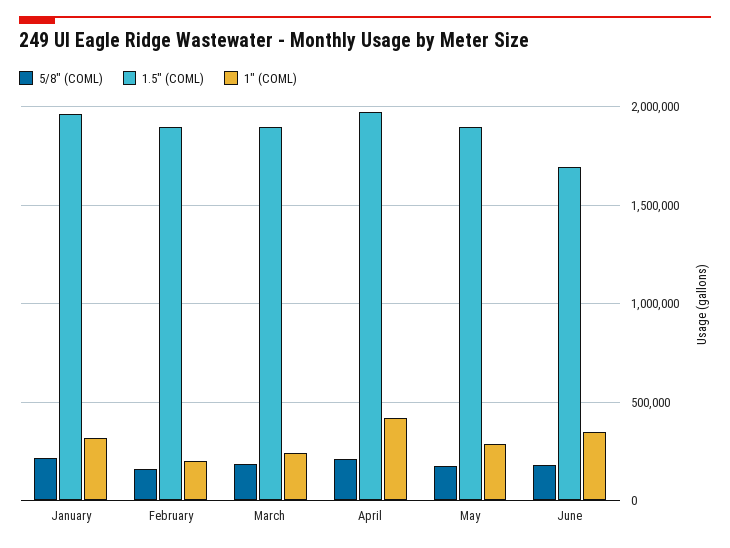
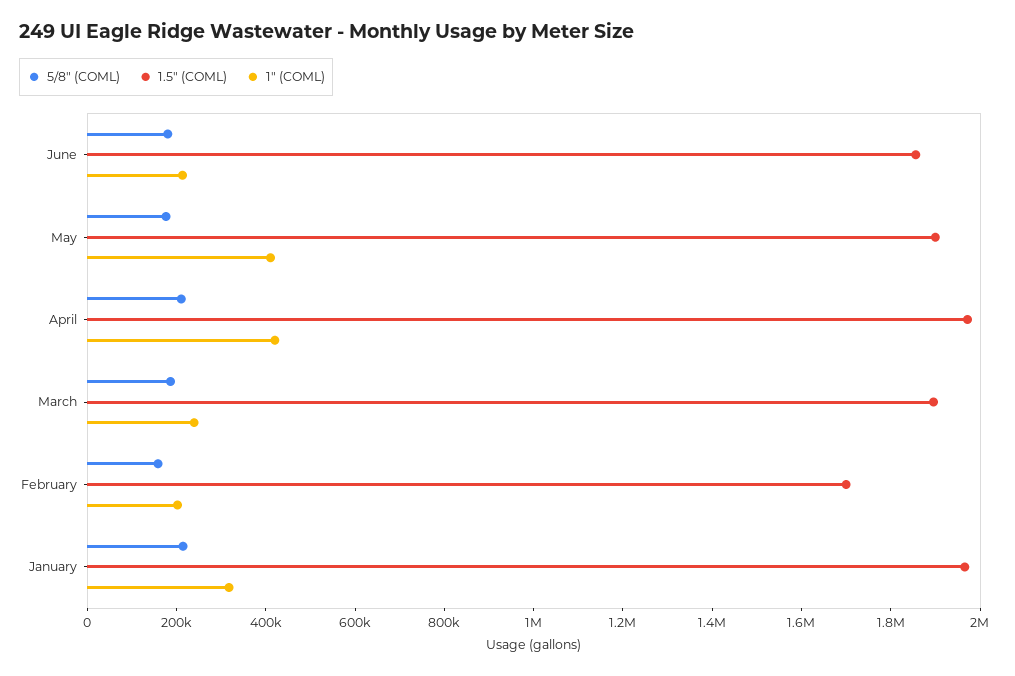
  {
    "5/8\" (COML)": {
      "January": 200000,
      "February": 150000,
      "March": 200000,
      "April": 200000,
      "May": 200000,
      "June": 200000
    },
    "1.5\" (COML)": {
      "January": 1950000,
-     "February": 1900000,
+     "February": 1700000,
      "March": 1900000,
      "April": 1950000,
      "May": 1900000,
-     "June": 1700000
+     "June": 1850000
    },
    "1\" (COML)": {
      "January": 300000,
      "February": 200000,
      "March": 250000,
      "April": 400000,
-     "May": 300000,
+     "May": 400000,
-     "June": 350000
+     "June": 200000
    }
  }

